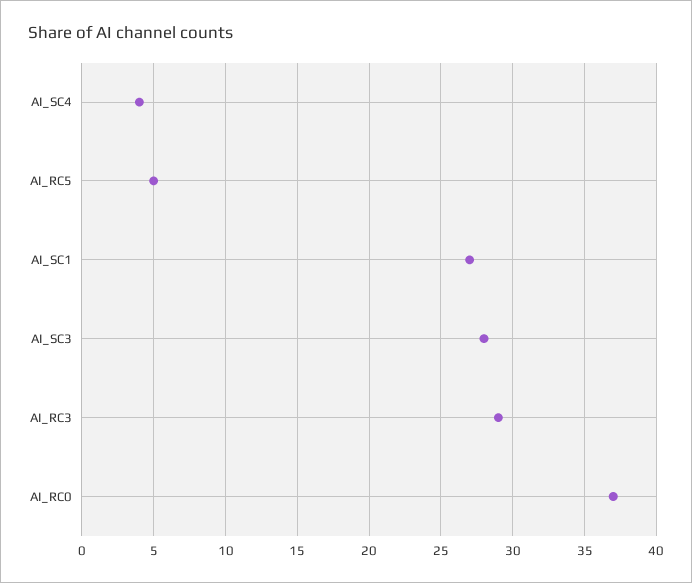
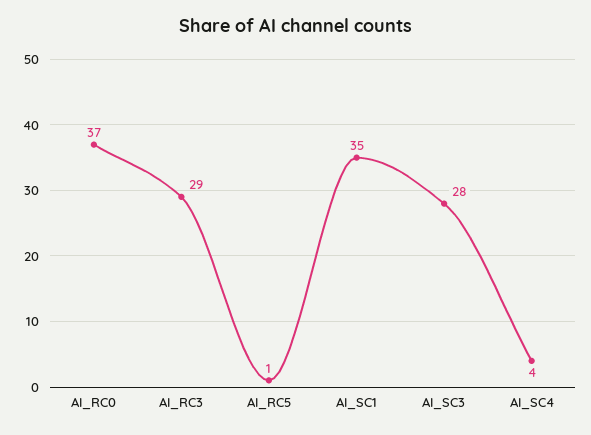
  {
    "AI_SC4": 4,
-   "AI_RC5": 5,
+   "AI_RC5": 1,
-   "AI_SC1": 27,
+   "AI_SC1": 35,
    "AI_SC3": 28,
    "AI_RC3": 29,
    "AI_RC0": 37
  }

